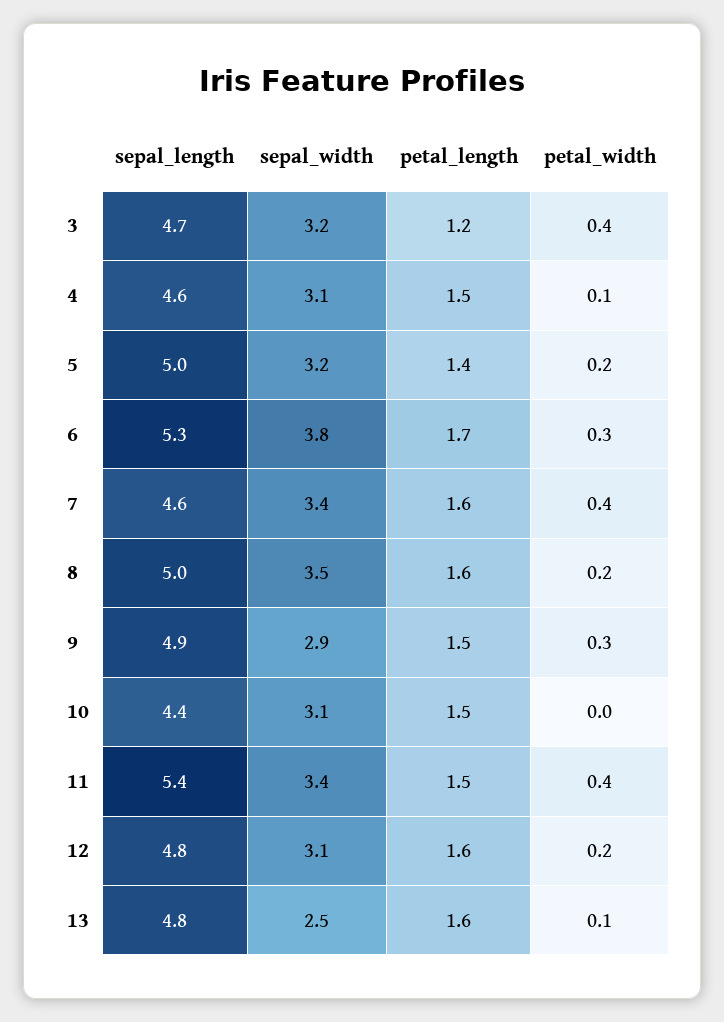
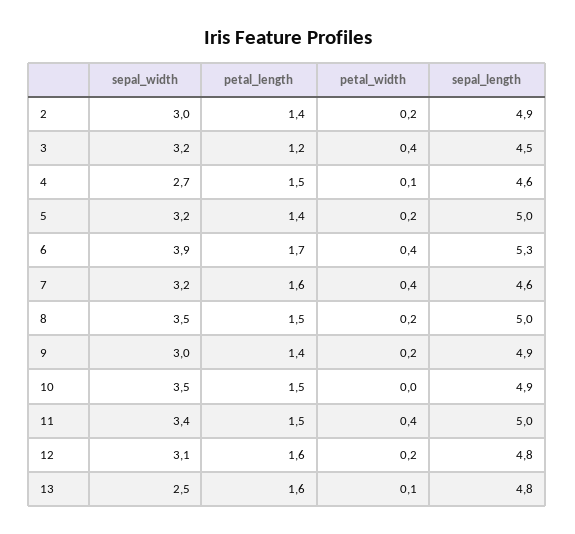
  {
    "sepal_length": {
-     "3": 4.7,
+     "3": 4.5,
      "4": 4.6,
      "5": 5,
      "6": 5.3,
      "7": 4.6,
      "8": 5,
      "9": 4.9,
-     "10": 4.4,
+     "10": 4.9,
-     "11": 5.4,
+     "11": 5,
      "12": 4.8,
-     "13": 4.8
+     "13": 4.8,
+     "2": 4.9
    },
    "sepal_width": {
      "3": 3.2,
-     "4": 3.1,
+     "4": 2.7,
      "5": 3.2,
-     "6": 3.8,
+     "6": 3.9,
-     "7": 3.4,
+     "7": 3.2,
      "8": 3.5,
-     "9": 2.9,
+     "9": 3,
-     "10": 3.1,
+     "10": 3.5,
      "11": 3.4,
      "12": 3.1,
-     "13": 2.5
+     "13": 2.5,
+     "2": 3
    },
    "petal_length": {
      "3": 1.2,
      "4": 1.5,
      "5": 1.4,
      "6": 1.7,
      "7": 1.6,
-     "8": 1.6,
+     "8": 1.5,
-     "9": 1.5,
+     "9": 1.4,
      "10": 1.5,
      "11": 1.5,
      "12": 1.6,
-     "13": 1.6
+     "13": 1.6,
+     "2": 1.4
    },
    "petal_width": {
      "3": 0.4,
      "4": 0.1,
      "5": 0.2,
-     "6": 0.3,
+     "6": 0.4,
      "7": 0.4,
      "8": 0.2,
-     "9": 0.3,
+     "9": 0.2,
      "10": 0,
      "11": 0.4,
      "12": 0.2,
-     "13": 0.1
+     "13": 0.1,
+     "2": 0.2
    }
  }

